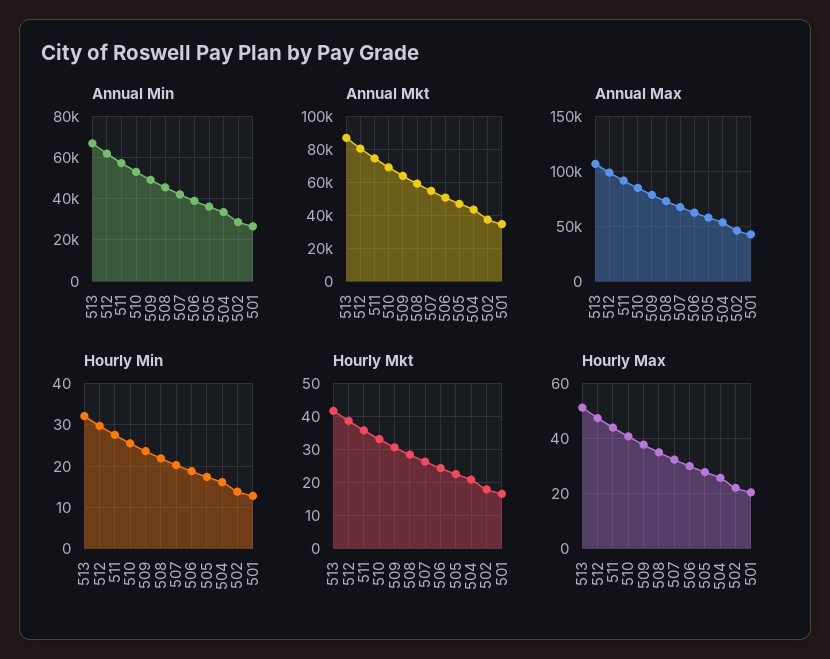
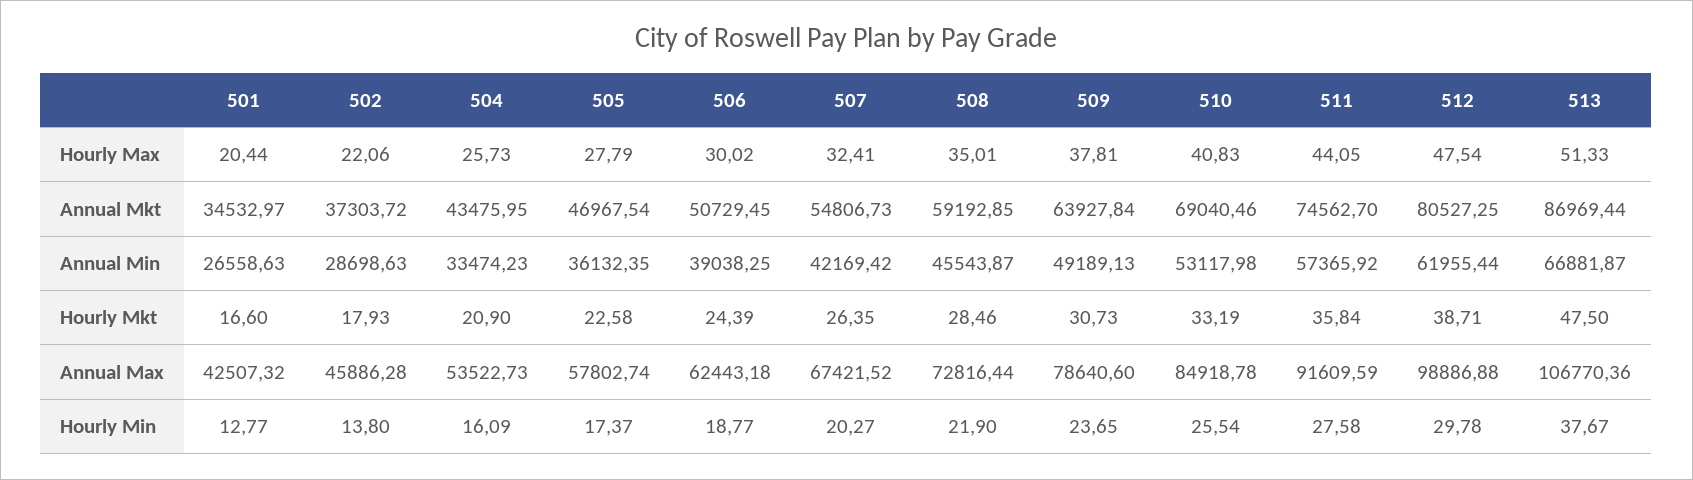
  {
    "Annual Min": {
      "513": 66881.87,
      "512": 61955.44,
      "511": 57365.92,
      "510": 53117.98,
      "509": 49189.13,
      "508": 45543.87,
      "507": 42169.42,
      "506": 39038.25,
      "505": 36132.35,
      "504": 33474.23,
      "502": 28698.63,
      "501": 26558.63
    },
    "Annual Mkt": {
      "513": 86969.44,
      "512": 80527.25,
      "511": 74562.7,
      "510": 69040.46,
      "509": 63927.84,
      "508": 59192.85,
      "507": 54806.73,
      "506": 50729.45,
      "505": 46967.54,
      "504": 43475.95,
      "502": 37303.72,
      "501": 34532.97
    },
    "Annual Max": {
      "513": 106770.36,
      "512": 98886.88,
      "511": 91609.59,
      "510": 84918.78,
      "509": 78640.6,
      "508": 72816.44,
      "507": 67421.52,
      "506": 62443.18,
      "505": 57802.74,
      "504": 53522.73,
      "502": 45886.28,
      "501": 42507.32
    },
    "Hourly Min": {
-     "513": 32,
+     "513": 37.67,
      "512": 29.78,
      "511": 27.58,
      "510": 25.54,
      "509": 23.65,
      "508": 21.9,
      "507": 20.27,
      "506": 18.77,
      "505": 17.37,
      "504": 16.09,
      "502": 13.8,
      "501": 12.77
    },
    "Hourly Mkt": {
-     "513": 42,
+     "513": 47.5,
      "512": 38.71,
      "511": 35.84,
      "510": 33.19,
      "509": 30.73,
      "508": 28.46,
      "507": 26.35,
      "506": 24.39,
      "505": 22.58,
      "504": 20.9,
      "502": 17.93,
      "501": 16.6
    },
    "Hourly Max": {
      "513": 51.33,
      "512": 47.54,
      "511": 44.05,
      "510": 40.83,
      "509": 37.81,
      "508": 35.01,
      "507": 32.41,
      "506": 30.02,
      "505": 27.79,
      "504": 25.73,
      "502": 22.06,
      "501": 20.44
    }
  }

